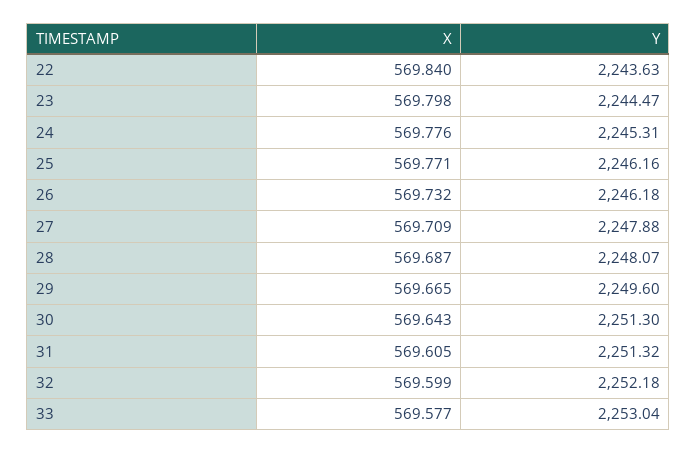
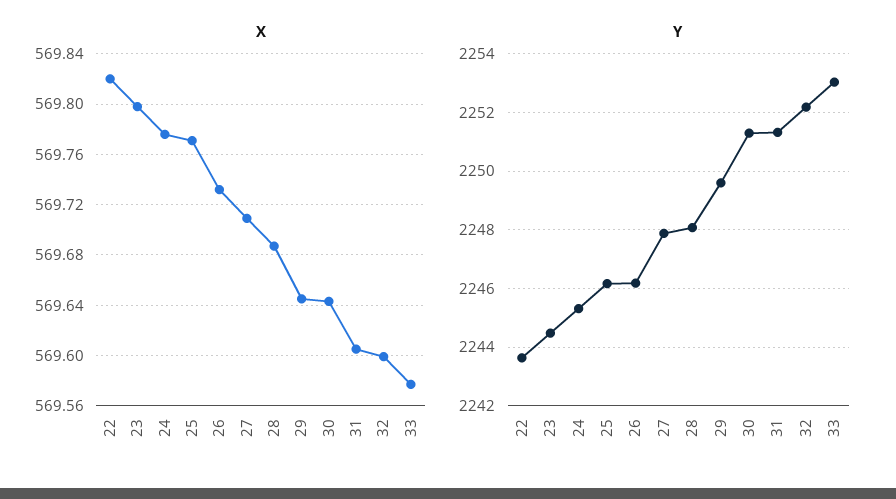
  {
    "X": {
-     "22": 569.84,
+     "22": 569.82,
      "23": 569.798,
      "24": 569.776,
      "25": 569.771,
      "26": 569.732,
      "27": 569.709,
      "28": 569.687,
-     "29": 569.665,
+     "29": 569.645,
      "30": 569.643,
      "31": 569.605,
      "32": 569.599,
      "33": 569.577
    },
    "Y": {
      "22": 2243.63,
      "23": 2244.47,
      "24": 2245.31,
      "25": 2246.16,
      "26": 2246.18,
      "27": 2247.88,
      "28": 2248.07,
      "29": 2249.6,
      "30": 2251.3,
      "31": 2251.32,
      "32": 2252.18,
      "33": 2253.04
    }
  }

